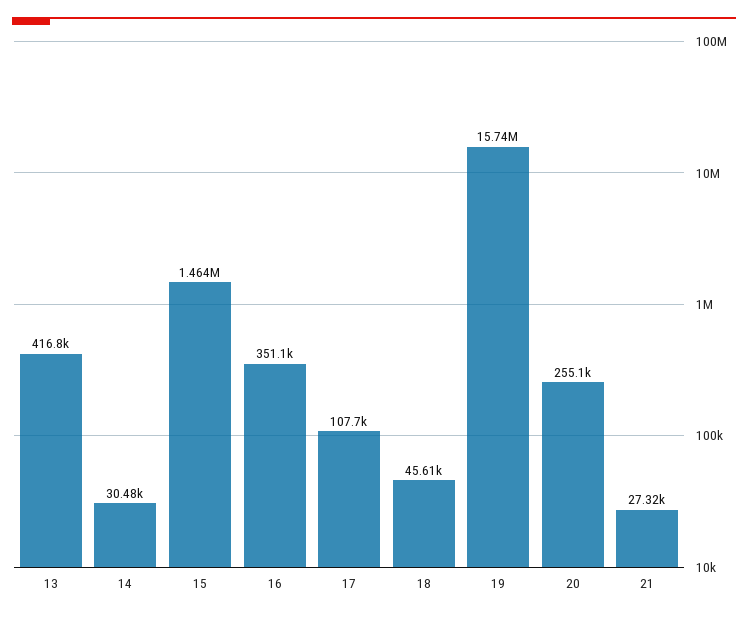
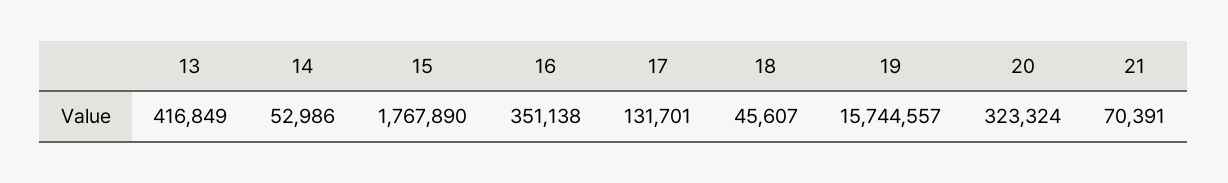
  {
    "13": 416849,
-   "14": 30480,
+   "14": 52986,
-   "15": 1464000,
+   "15": 1767890,
    "16": 351138,
-   "17": 107700,
+   "17": 131701,
    "18": 45607,
    "19": 15744557,
-   "20": 255100,
+   "20": 323324,
-   "21": 27320
+   "21": 70391
  }

